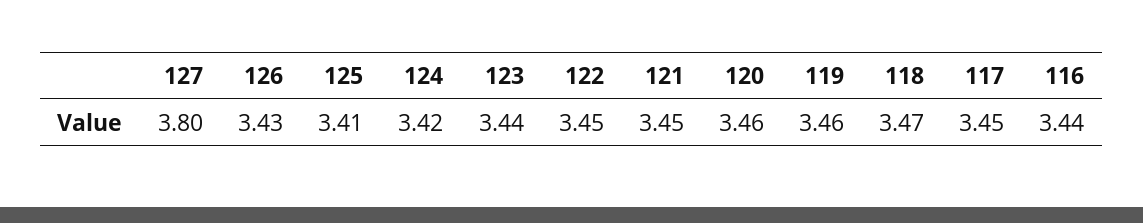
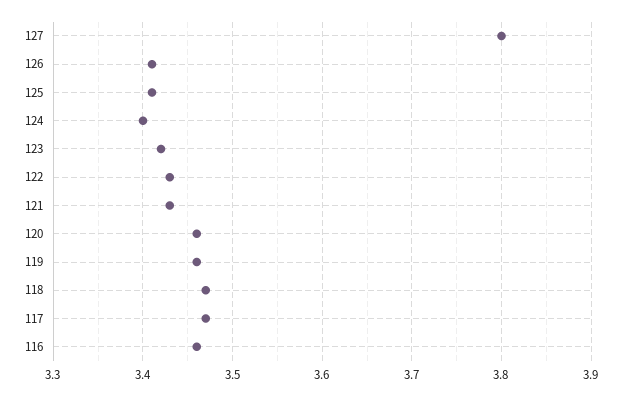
  {
    "127": 3.8,
-   "126": 3.43,
+   "126": 3.41,
    "125": 3.41,
-   "124": 3.42,
+   "124": 3.4,
-   "123": 3.44,
+   "123": 3.42,
-   "122": 3.45,
+   "122": 3.43,
-   "121": 3.45,
+   "121": 3.43,
    "120": 3.46,
    "119": 3.46,
    "118": 3.47,
-   "117": 3.45,
+   "117": 3.47,
-   "116": 3.44
+   "116": 3.46
  }

